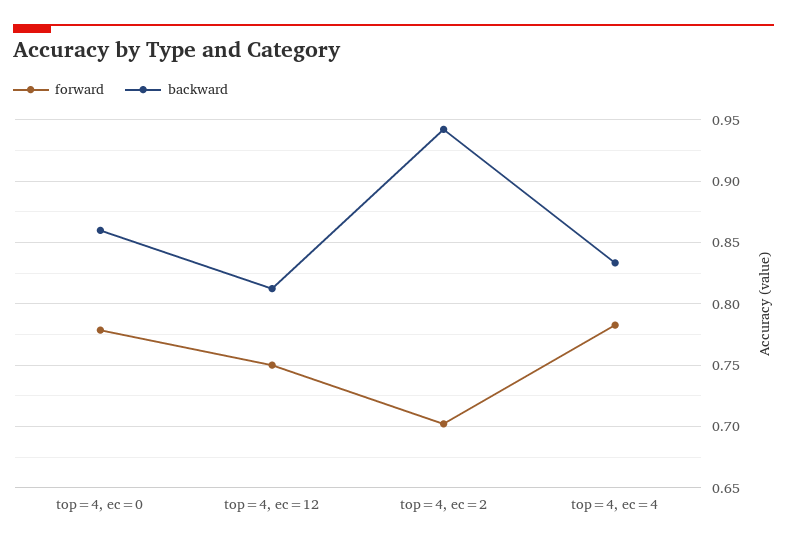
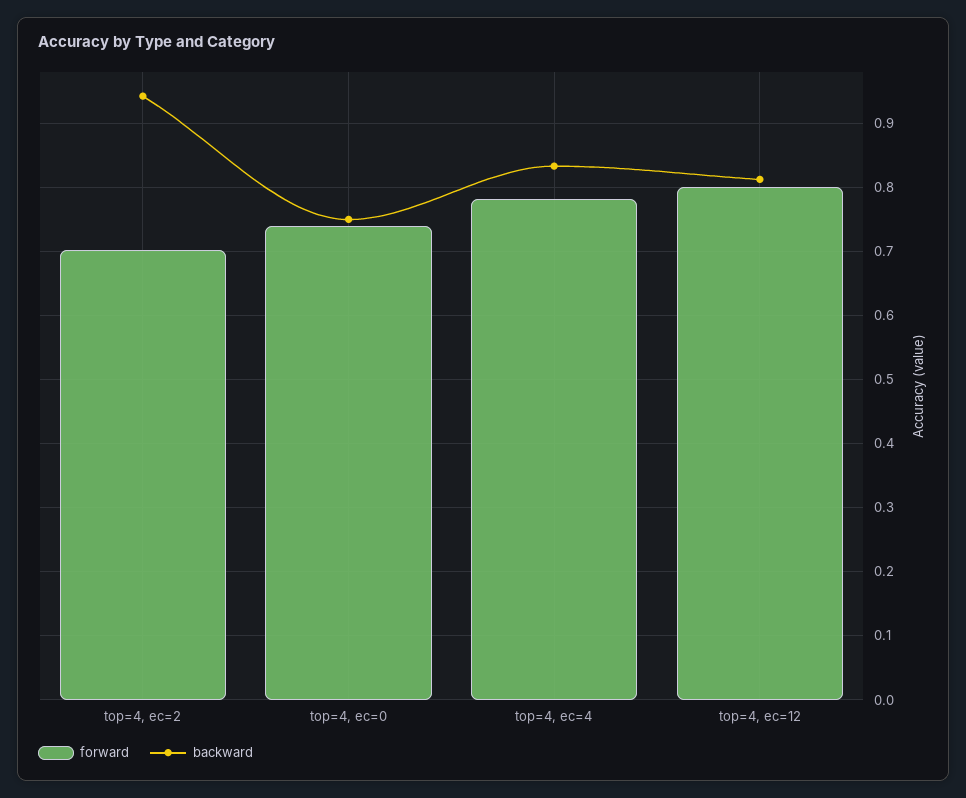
  {
    "forward": {
-     "top=4, ec=0": 0.78,
+     "top=4, ec=0": 0.74,
-     "top=4, ec=12": 0.75,
+     "top=4, ec=12": 0.8,
      "top=4, ec=2": 0.7,
      "top=4, ec=4": 0.785
    },
    "backward": {
-     "top=4, ec=0": 0.86,
+     "top=4, ec=0": 0.75,
      "top=4, ec=12": 0.815,
      "top=4, ec=2": 0.94,
      "top=4, ec=4": 0.835
    }
  }

